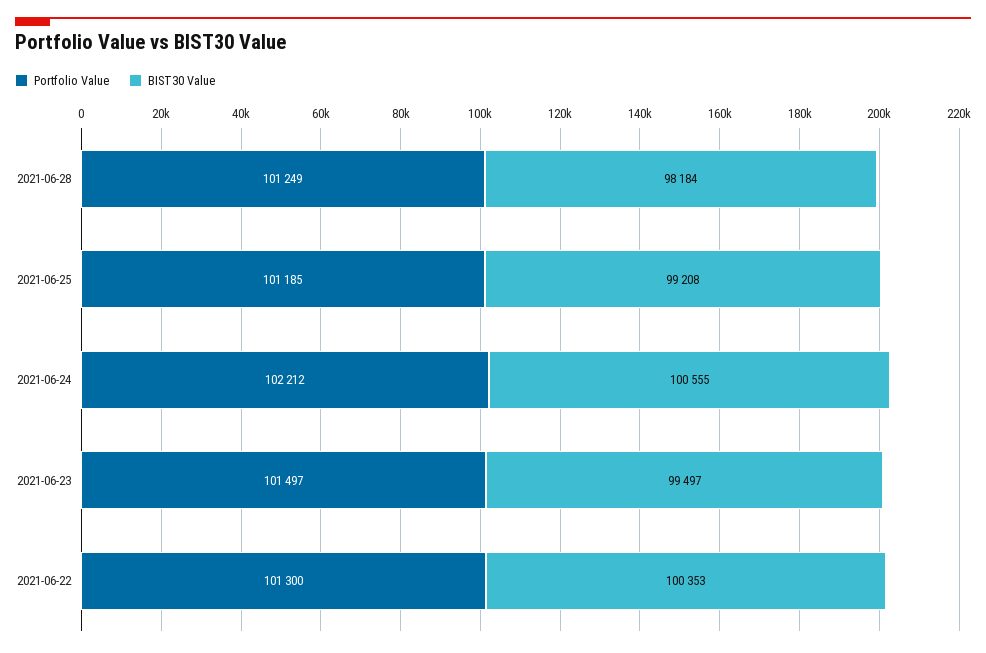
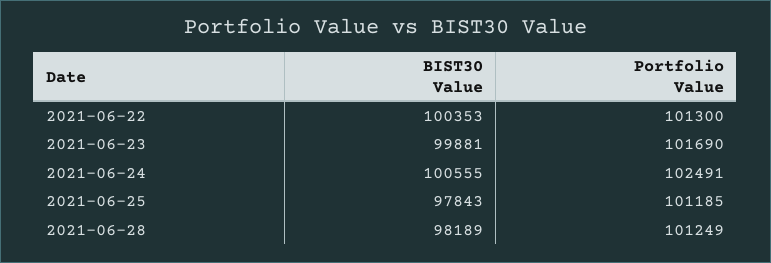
  {
    "Portfolio Value": {
      "2021-06-28": 101249,
      "2021-06-25": 101185,
-     "2021-06-24": 102212,
+     "2021-06-24": 102491,
-     "2021-06-23": 101497,
+     "2021-06-23": 101690,
      "2021-06-22": 101300
    },
    "BIST30 Value": {
-     "2021-06-28": 98184,
+     "2021-06-28": 98189,
-     "2021-06-25": 99208,
+     "2021-06-25": 97843,
      "2021-06-24": 100555,
-     "2021-06-23": 99497,
+     "2021-06-23": 99881,
      "2021-06-22": 100353
    }
  }

